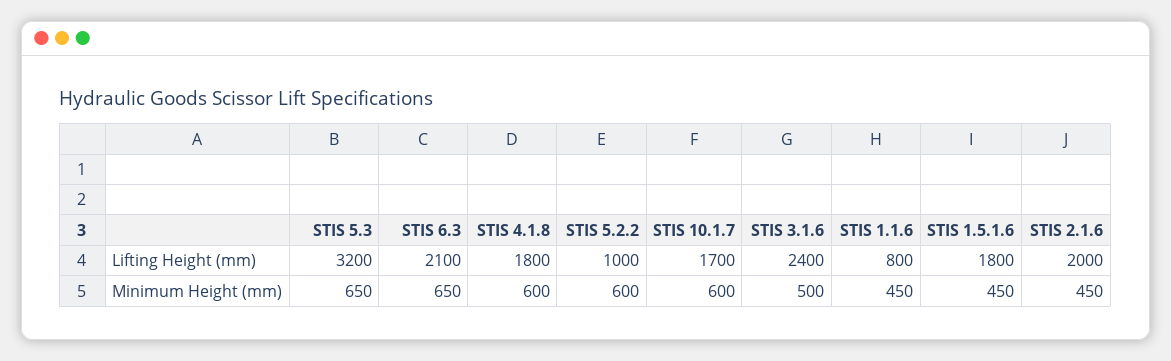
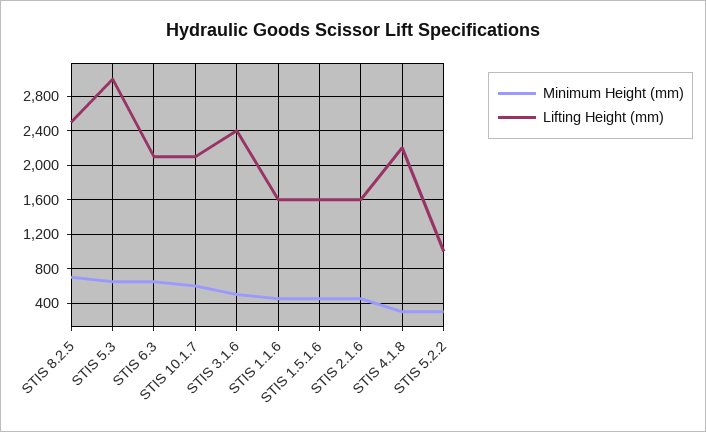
  {
    "Lifting Height (mm)": {
-     "STIS 5.3": 3200,
+     "STIS 5.3": 3000,
      "STIS 6.3": 2100,
-     "STIS 4.1.8": 1800,
+     "STIS 4.1.8": 2200,
      "STIS 5.2.2": 1000,
-     "STIS 10.1.7": 1700,
+     "STIS 10.1.7": 2100,
      "STIS 3.1.6": 2400,
-     "STIS 1.1.6": 800,
+     "STIS 1.1.6": 1600,
-     "STIS 1.5.1.6": 1800,
+     "STIS 1.5.1.6": 1600,
-     "STIS 2.1.6": 2000
+     "STIS 2.1.6": 1600,
+     "STIS 8.2.5": 2500
    },
    "Minimum Height (mm)": {
      "STIS 5.3": 650,
      "STIS 6.3": 650,
-     "STIS 4.1.8": 600,
+     "STIS 4.1.8": 300,
-     "STIS 5.2.2": 600,
+     "STIS 5.2.2": 300,
      "STIS 10.1.7": 600,
      "STIS 3.1.6": 500,
      "STIS 1.1.6": 450,
      "STIS 1.5.1.6": 450,
-     "STIS 2.1.6": 450
+     "STIS 2.1.6": 450,
+     "STIS 8.2.5": 700
    }
  }

